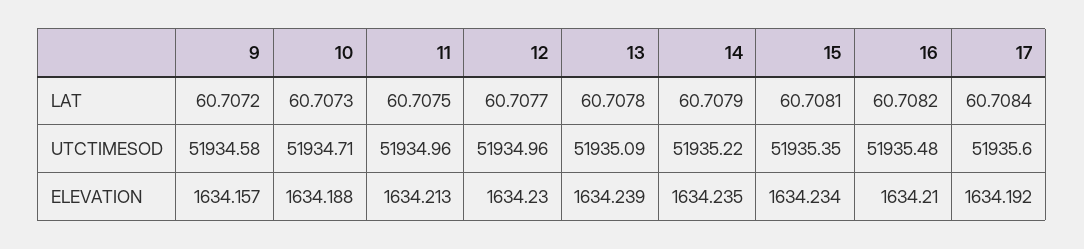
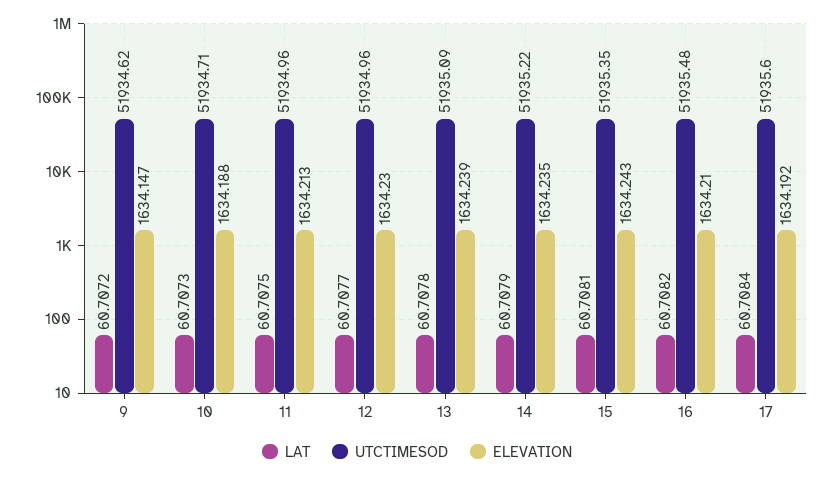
  {
    "LAT": {
      "9": 60.7072,
      "10": 60.7073,
      "11": 60.7075,
      "12": 60.7077,
      "13": 60.7078,
      "14": 60.7079,
      "15": 60.7081,
      "16": 60.7082,
      "17": 60.7084
    },
    "UTCTIMESOD": {
-     "9": 51934.58,
+     "9": 51934.62,
      "10": 51934.71,
      "11": 51934.96,
      "12": 51934.96,
      "13": 51935.09,
      "14": 51935.22,
      "15": 51935.35,
      "16": 51935.48,
      "17": 51935.6
    },
    "ELEVATION": {
-     "9": 1634.157,
+     "9": 1634.147,
      "10": 1634.188,
      "11": 1634.213,
      "12": 1634.23,
      "13": 1634.239,
      "14": 1634.235,
-     "15": 1634.234,
+     "15": 1634.243,
      "16": 1634.21,
      "17": 1634.192
    }
  }

